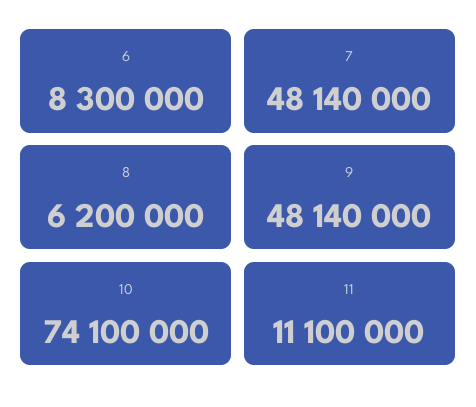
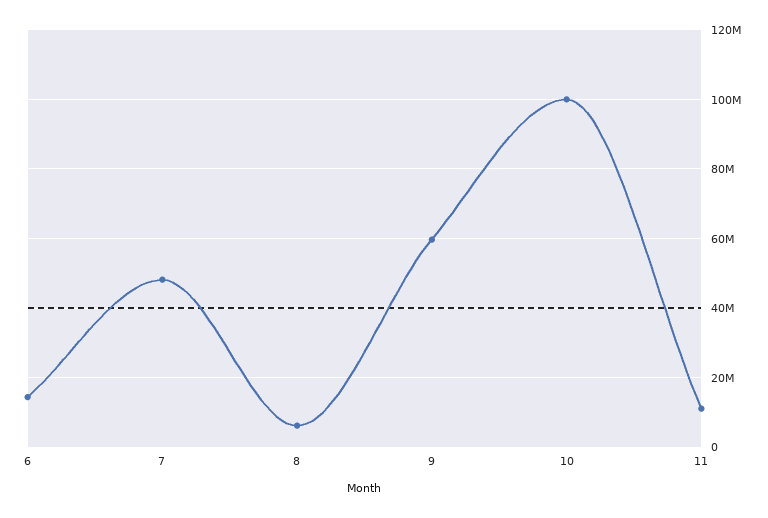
  {
-   "6": 8300000,
+   "6": 14000000,
    "7": 48140000,
    "8": 6200000,
-   "9": 48140000,
+   "9": 60000000,
-   "10": 74100000,
+   "10": 100000000,
    "11": 11100000
  }

